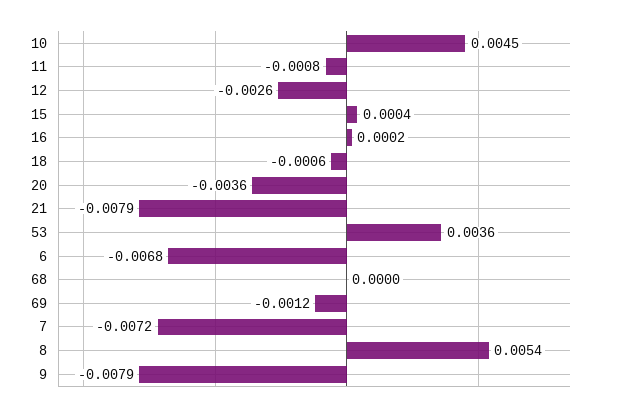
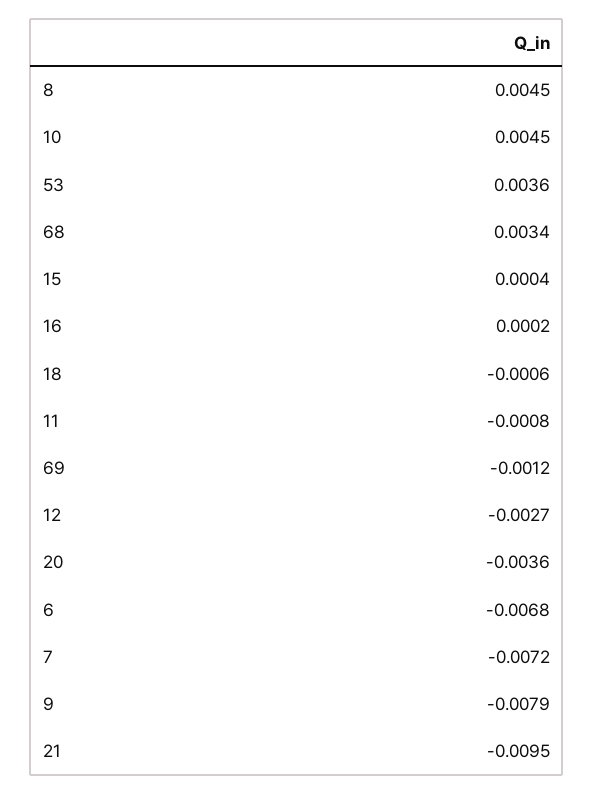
  {
    "10": 0.0045,
    "11": -0.0008,
-   "12": -0.0026,
+   "12": -0.0027,
    "15": 0.0004,
    "16": 0.0002,
    "18": -0.0006,
    "20": -0.0036,
-   "21": -0.0079,
+   "21": -0.0095,
    "53": 0.0036,
    "6": -0.0068,
-   "68": 0,
+   "68": 0.0034,
    "69": -0.0012,
    "7": -0.0072,
-   "8": 0.0054,
+   "8": 0.0045,
    "9": -0.0079
  }

